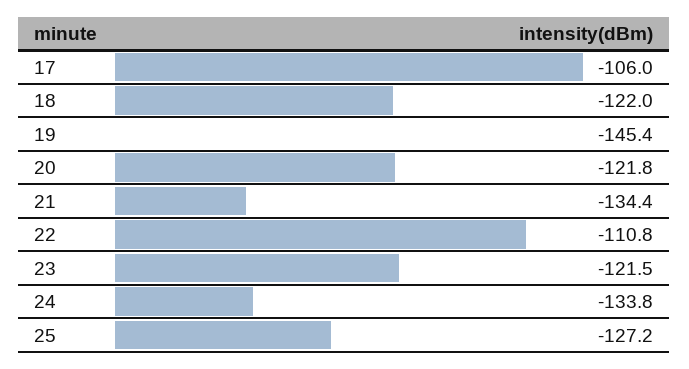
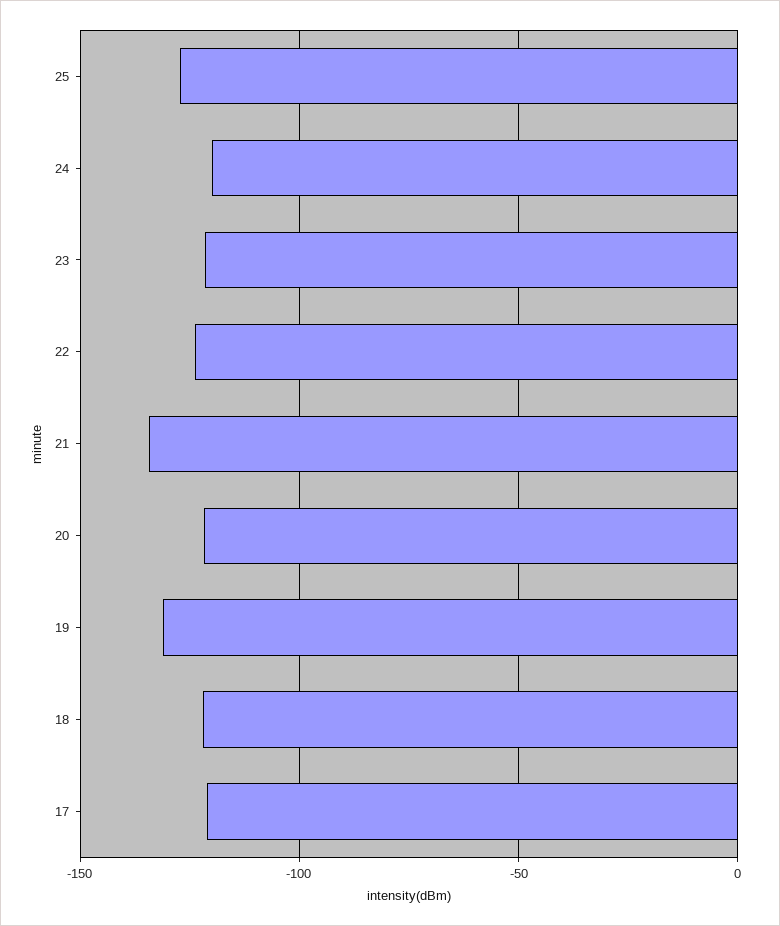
  {
-   "17": -106,
+   "17": -120,
    "18": -122,
-   "19": -145.4,
+   "19": -130,
    "20": -121.8,
    "21": -134.4,
-   "22": -110.8,
+   "22": -125,
    "23": -121.5,
-   "24": -133.8,
+   "24": -120,
    "25": -127.2
  }

